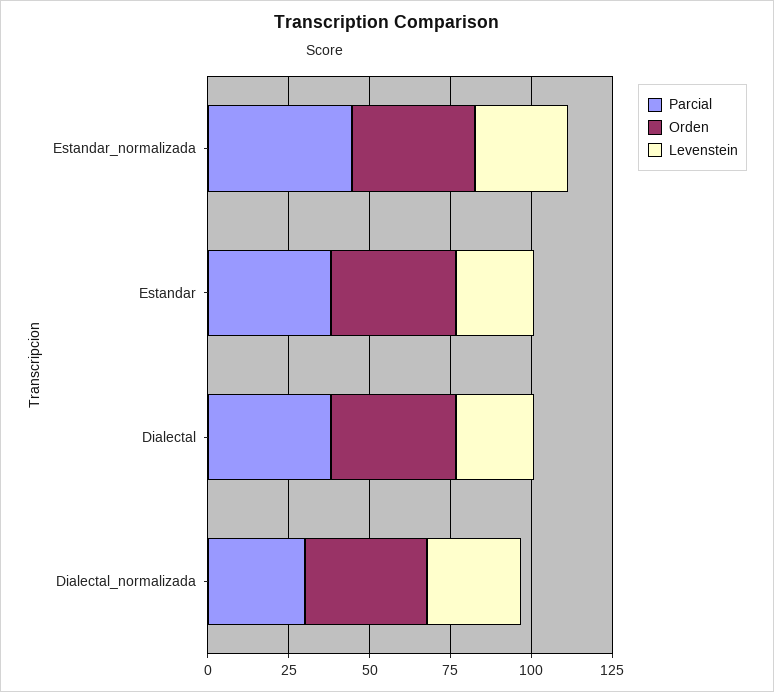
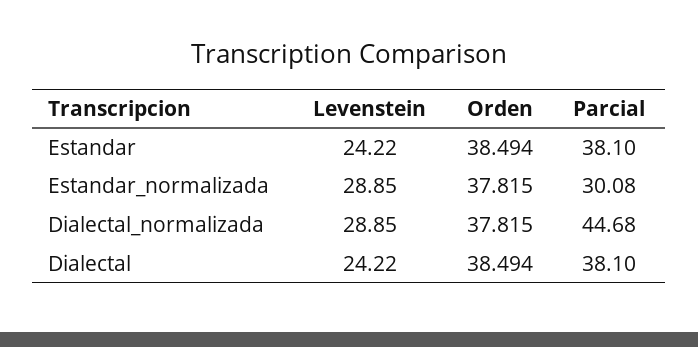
  {
    "Parcial": {
-     "Estandar_normalizada": 45,
+     "Estandar_normalizada": 30.08,
      "Estandar": 38.1,
      "Dialectal": 38.1,
-     "Dialectal_normalizada": 30
+     "Dialectal_normalizada": 44.68
    },
    "Orden": {
      "Estandar_normalizada": 37.815,
      "Estandar": 38.494,
      "Dialectal": 38.494,
      "Dialectal_normalizada": 37.815
    },
    "Levenstein": {
      "Estandar_normalizada": 28.85,
      "Estandar": 24.22,
      "Dialectal": 24.22,
      "Dialectal_normalizada": 28.85
    }
  }

